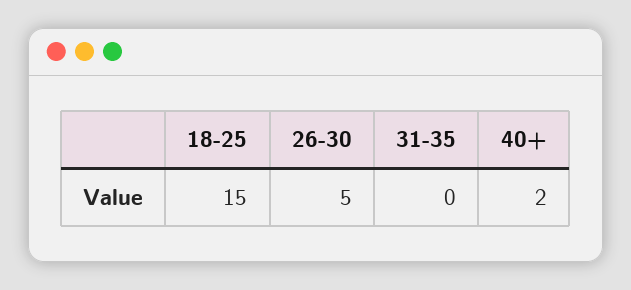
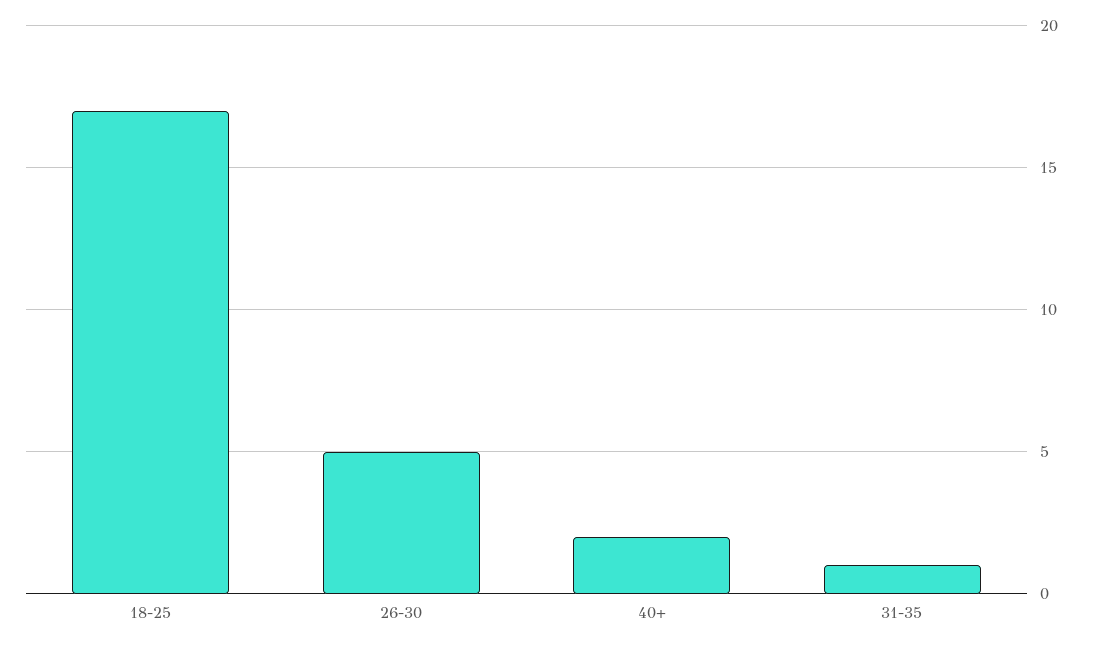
  {
-   "18-25": 15,
+   "18-25": 17,
    "26-30": 5,
-   "31-35": 0,
+   "31-35": 1,
    "40+": 2
  }

